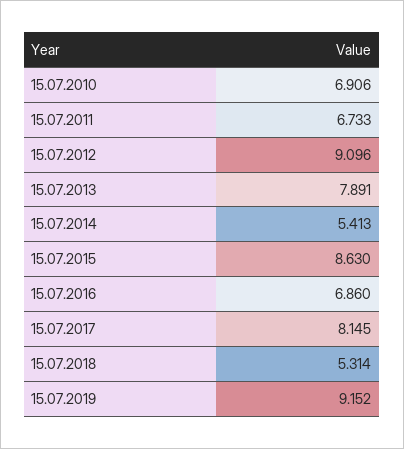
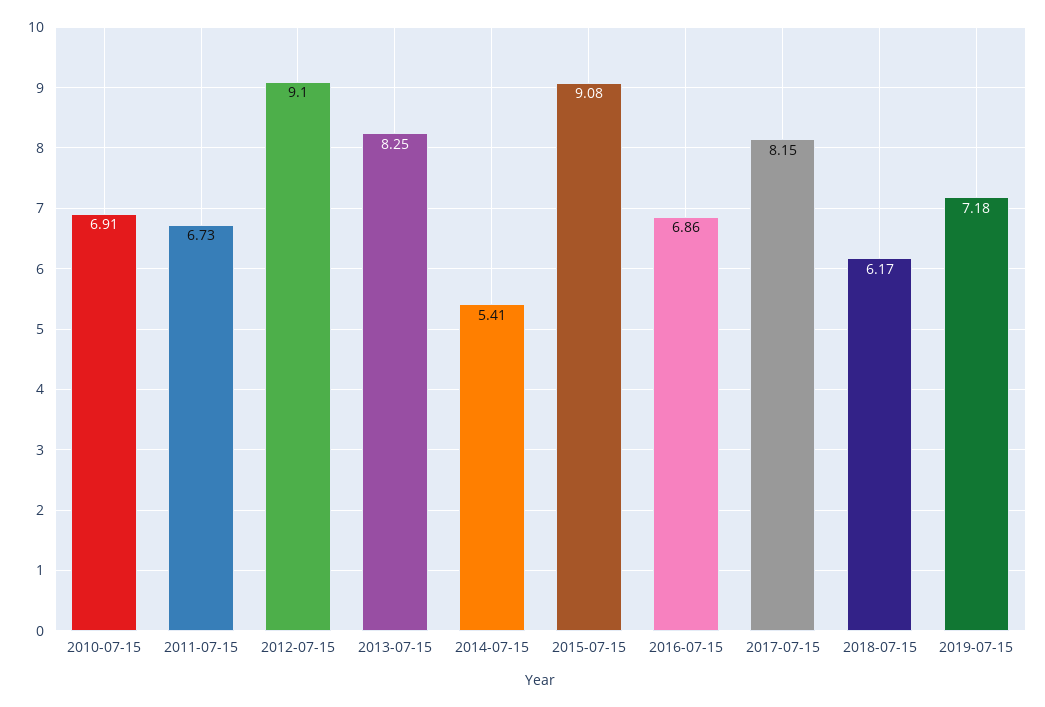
  {
    "15.07.2010": 6.906,
    "15.07.2011": 6.733,
    "15.07.2012": 9.096,
-   "15.07.2013": 7.891,
+   "15.07.2013": 8.25,
    "15.07.2014": 5.413,
-   "15.07.2015": 8.63,
+   "15.07.2015": 9.08,
    "15.07.2016": 6.86,
    "15.07.2017": 8.145,
-   "15.07.2018": 5.314,
+   "15.07.2018": 6.17,
-   "15.07.2019": 9.152
+   "15.07.2019": 7.18
  }

